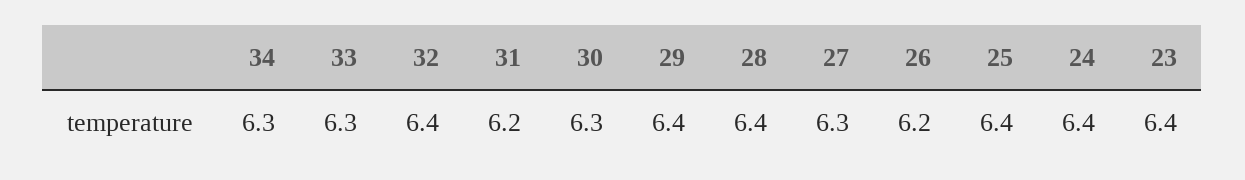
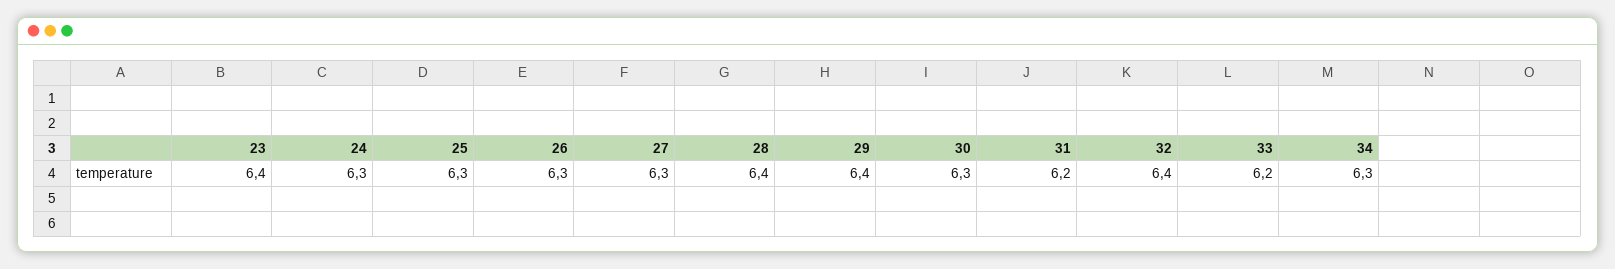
  {
    "34": 6.3,
-   "33": 6.3,
+   "33": 6.2,
    "32": 6.4,
    "31": 6.2,
    "30": 6.3,
    "29": 6.4,
    "28": 6.4,
    "27": 6.3,
-   "26": 6.2,
+   "26": 6.3,
-   "25": 6.4,
+   "25": 6.3,
-   "24": 6.4,
+   "24": 6.3,
    "23": 6.4
  }

